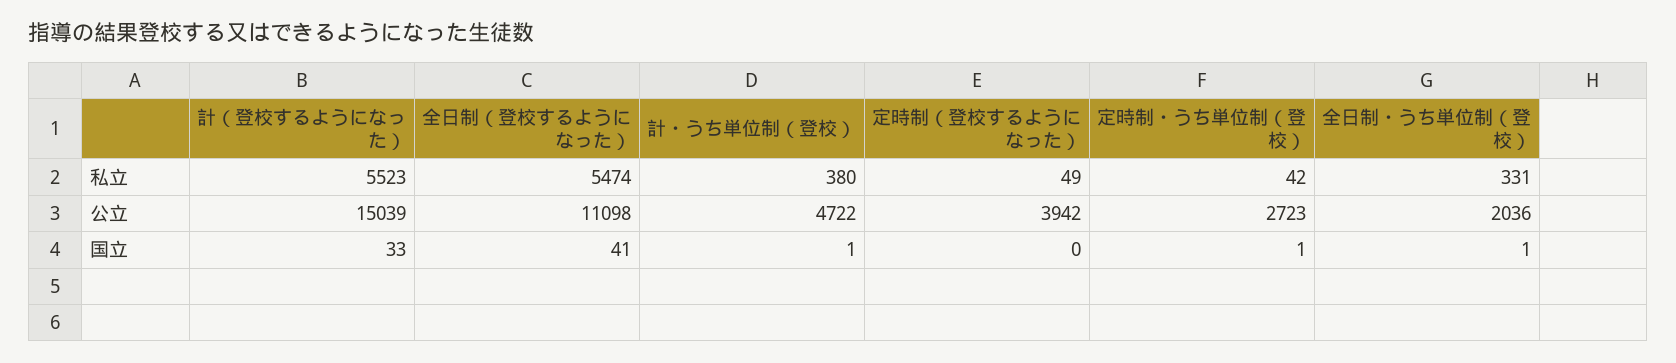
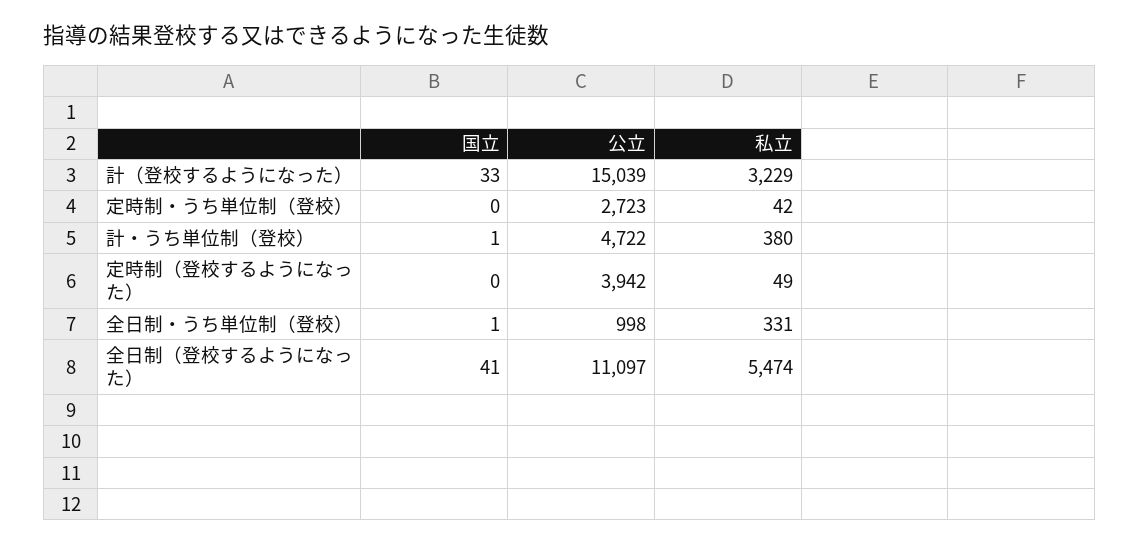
  {
    "計（登校するようになった）": {
-     "私立": 5523,
+     "私立": 3229,
      "公立": 15039,
      "国立": 33
    },
    "全日制（登校するようになった）": {
      "私立": 5474,
-     "公立": 11098,
+     "公立": 11097,
      "国立": 41
    },
    "計・うち単位制（登校）": {
      "私立": 380,
      "公立": 4722,
      "国立": 1
    },
    "定時制（登校するようになった）": {
      "私立": 49,
      "公立": 3942,
      "国立": 0
    },
    "定時制・うち単位制（登校）": {
      "私立": 42,
      "公立": 2723,
-     "国立": 1
+     "国立": 0
    },
    "全日制・うち単位制（登校）": {
      "私立": 331,
-     "公立": 2036,
+     "公立": 998,
      "国立": 1
    }
  }

